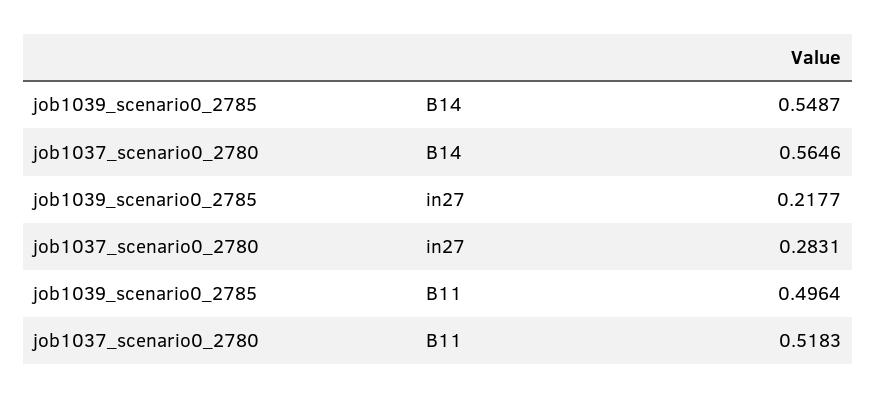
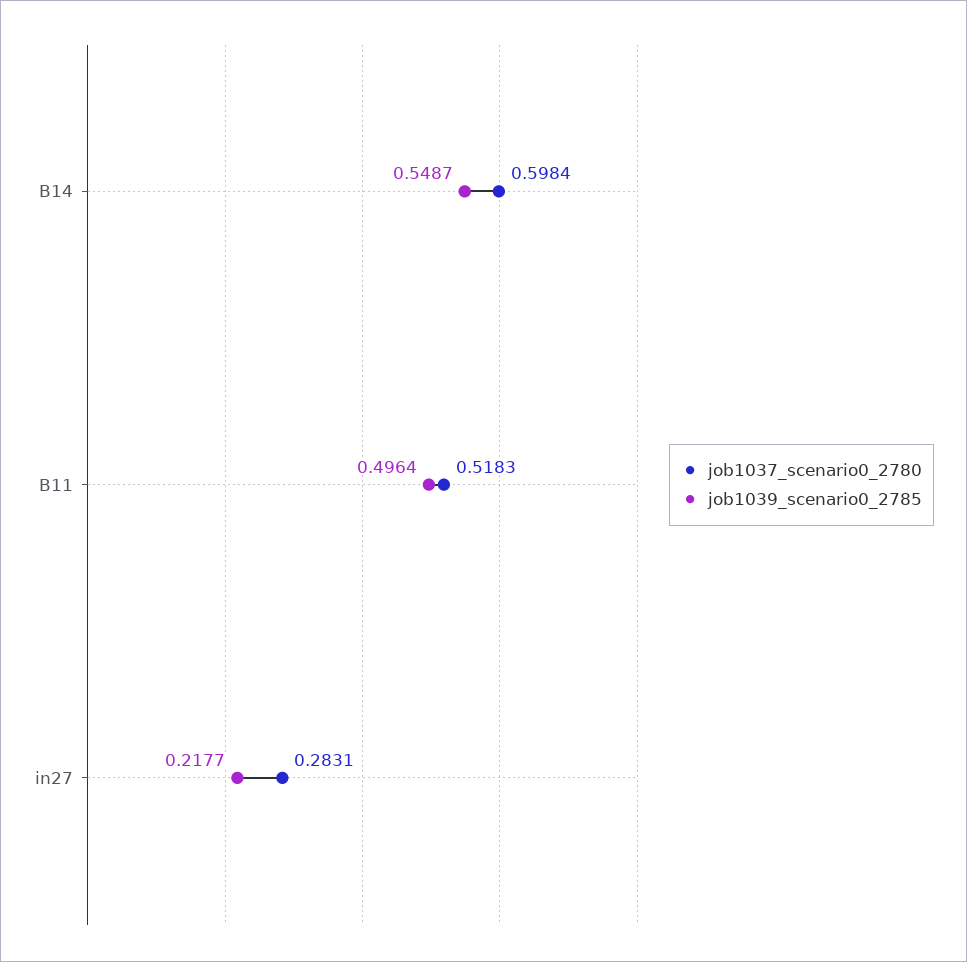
  {
    "job1039_scenario0_2785": {
      "B14": 0.5487,
      "in27": 0.2177,
      "B11": 0.4964
    },
    "job1037_scenario0_2780": {
-     "B14": 0.5646,
+     "B14": 0.5984,
      "in27": 0.2831,
      "B11": 0.5183
    }
  }

